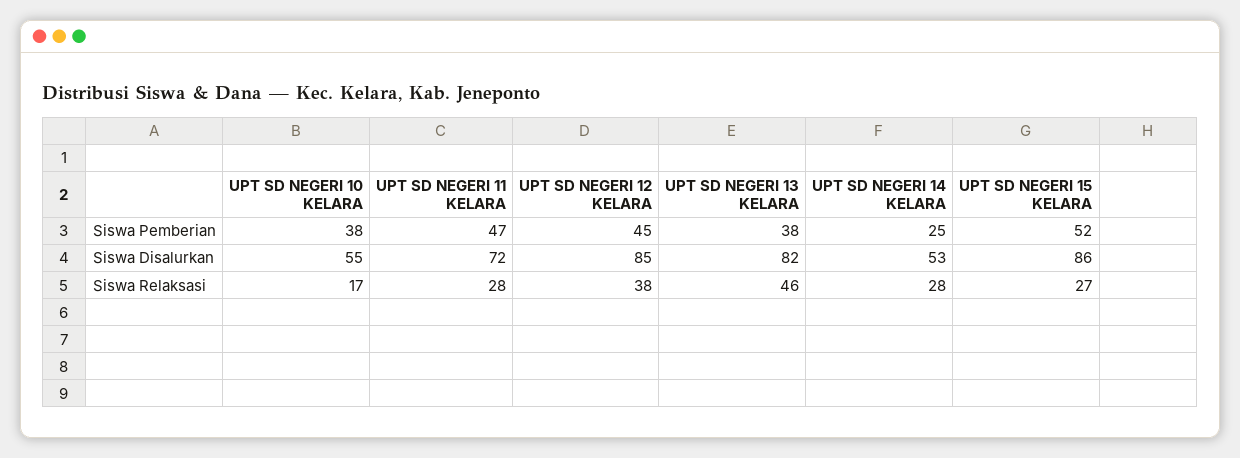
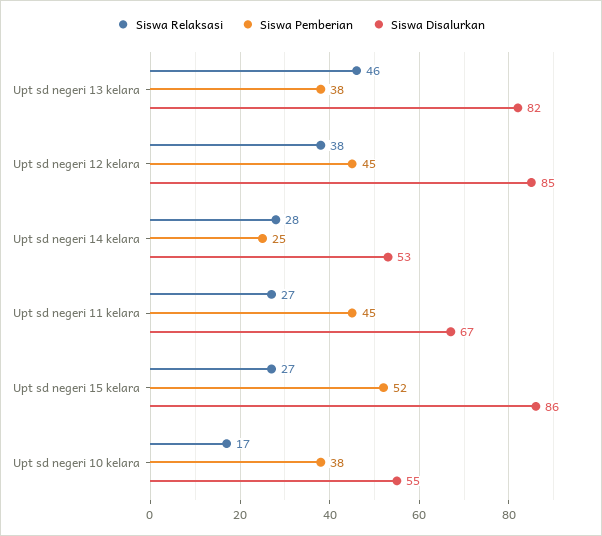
  {
    "Siswa Pemberian": {
      "UPT SD NEGERI 10 KELARA": 38,
-     "UPT SD NEGERI 11 KELARA": 47,
+     "UPT SD NEGERI 11 KELARA": 45,
      "UPT SD NEGERI 12 KELARA": 45,
      "UPT SD NEGERI 13 KELARA": 38,
      "UPT SD NEGERI 14 KELARA": 25,
      "UPT SD NEGERI 15 KELARA": 52
    },
    "Siswa Disalurkan": {
      "UPT SD NEGERI 10 KELARA": 55,
-     "UPT SD NEGERI 11 KELARA": 72,
+     "UPT SD NEGERI 11 KELARA": 67,
      "UPT SD NEGERI 12 KELARA": 85,
      "UPT SD NEGERI 13 KELARA": 82,
      "UPT SD NEGERI 14 KELARA": 53,
      "UPT SD NEGERI 15 KELARA": 86
    },
    "Siswa Relaksasi": {
      "UPT SD NEGERI 10 KELARA": 17,
-     "UPT SD NEGERI 11 KELARA": 28,
+     "UPT SD NEGERI 11 KELARA": 27,
      "UPT SD NEGERI 12 KELARA": 38,
      "UPT SD NEGERI 13 KELARA": 46,
      "UPT SD NEGERI 14 KELARA": 28,
      "UPT SD NEGERI 15 KELARA": 27
    }
  }

